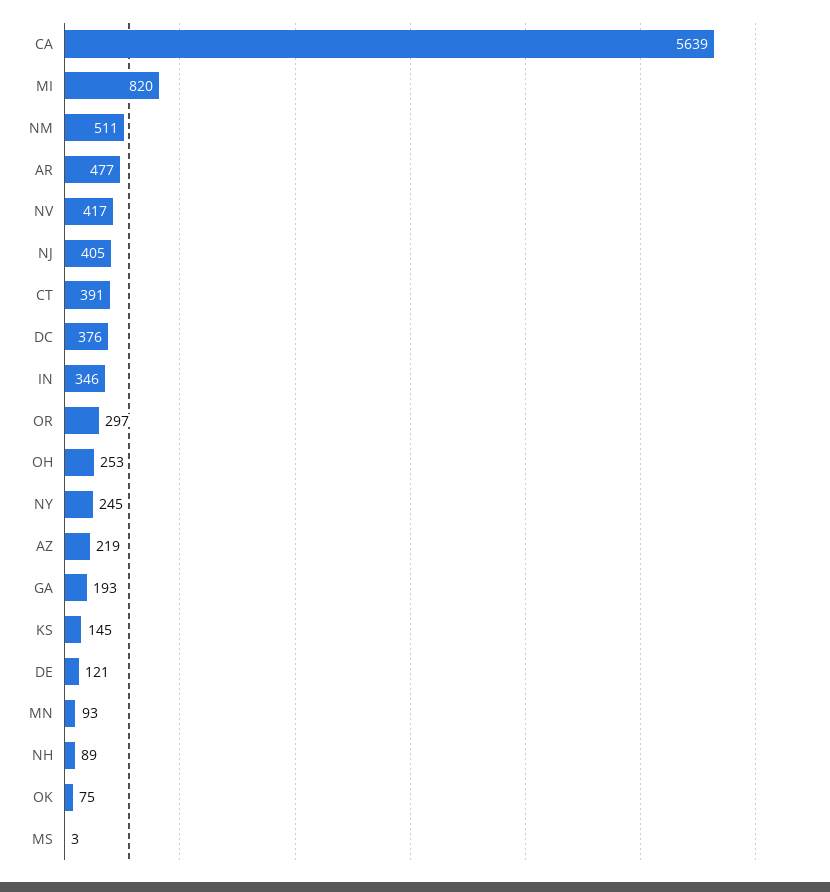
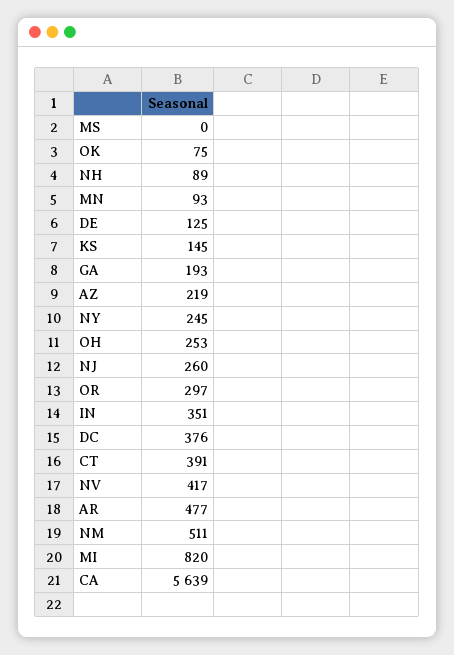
  {
    "CA": 5639,
    "MI": 820,
    "NM": 511,
    "AR": 477,
    "NV": 417,
-   "NJ": 405,
+   "NJ": 260,
    "CT": 391,
    "DC": 376,
-   "IN": 346,
+   "IN": 351,
    "OR": 297,
    "OH": 253,
    "NY": 245,
    "AZ": 219,
    "GA": 193,
    "KS": 145,
-   "DE": 121,
+   "DE": 125,
    "MN": 93,
    "NH": 89,
    "OK": 75,
-   "MS": 3
+   "MS": 0
  }

